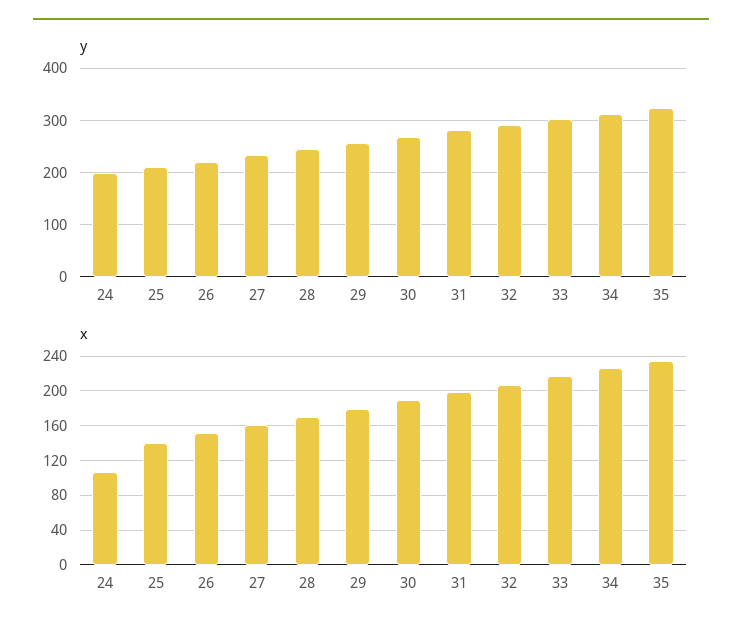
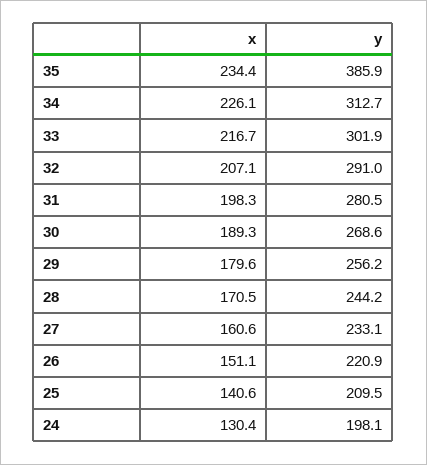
  {
    "y": {
      "24": 198.1,
      "25": 209.5,
      "26": 220.9,
      "27": 233.1,
      "28": 244.2,
      "29": 256.2,
      "30": 268.6,
      "31": 280.5,
      "32": 291,
      "33": 301.9,
      "34": 312.7,
-     "35": 320
+     "35": 385.9
    },
    "x": {
-     "24": 110,
+     "24": 130.4,
      "25": 140.6,
      "26": 151.1,
      "27": 160.6,
      "28": 170.5,
      "29": 179.6,
      "30": 189.3,
      "31": 198.3,
      "32": 207.1,
      "33": 216.7,
      "34": 226.1,
      "35": 234.4
    }
  }

